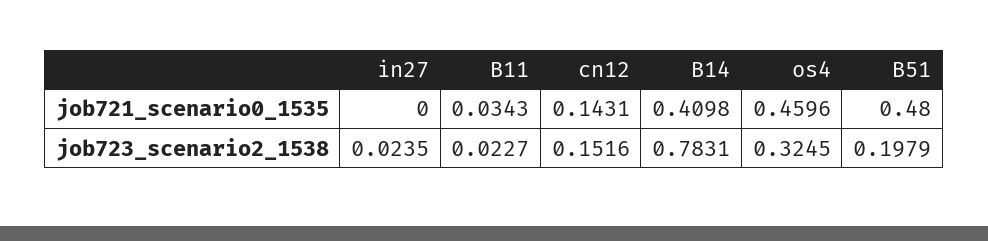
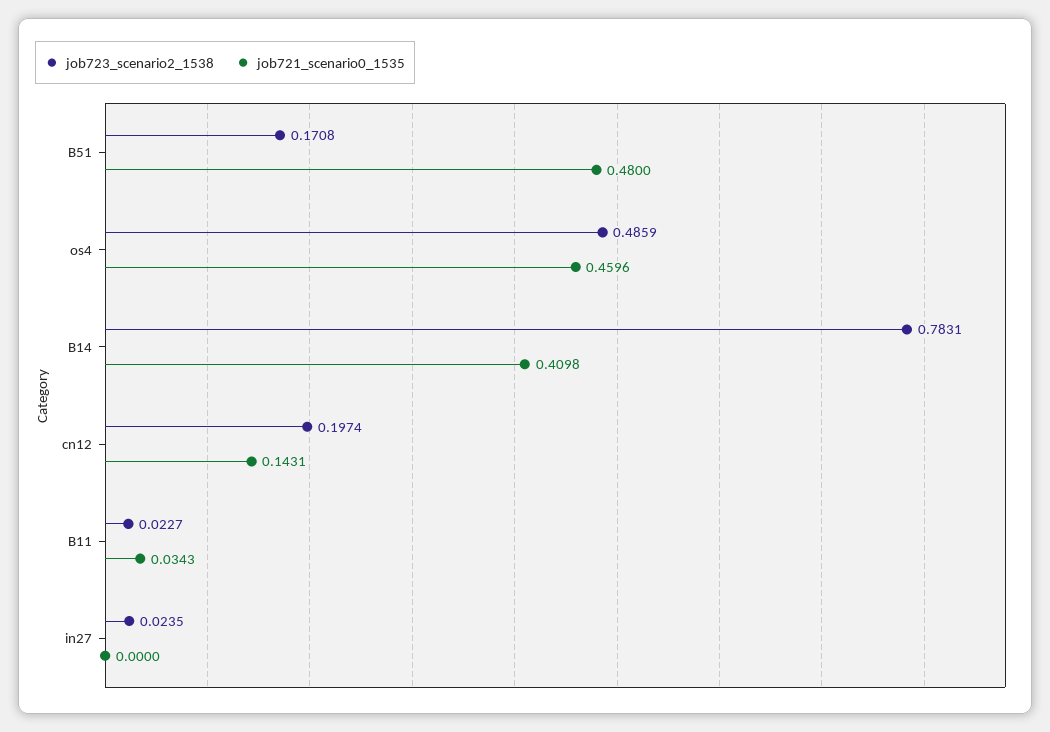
  {
    "job721_scenario0_1535": {
      "in27": 0,
      "B11": 0.0343,
      "cn12": 0.1431,
      "B14": 0.4098,
      "os4": 0.4596,
      "B51": 0.48
    },
    "job723_scenario2_1538": {
      "in27": 0.0235,
      "B11": 0.0227,
-     "cn12": 0.1516,
+     "cn12": 0.1974,
      "B14": 0.7831,
-     "os4": 0.3245,
+     "os4": 0.4859,
-     "B51": 0.1979
+     "B51": 0.1708
    }
  }

